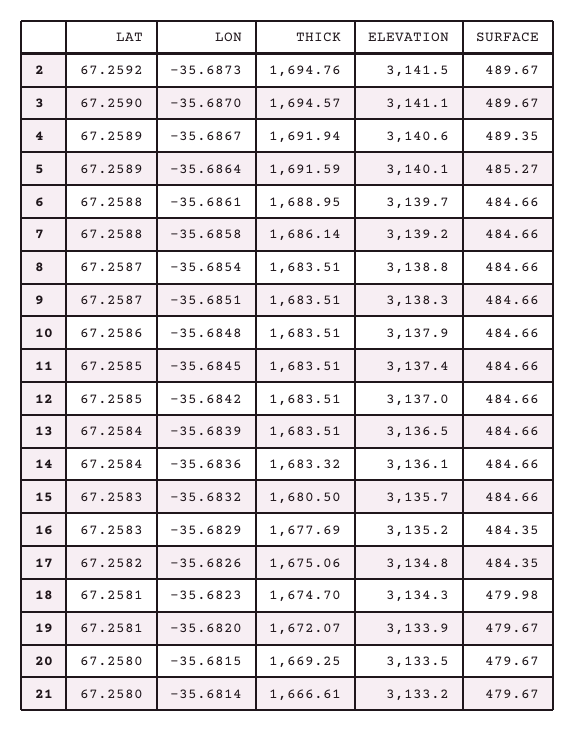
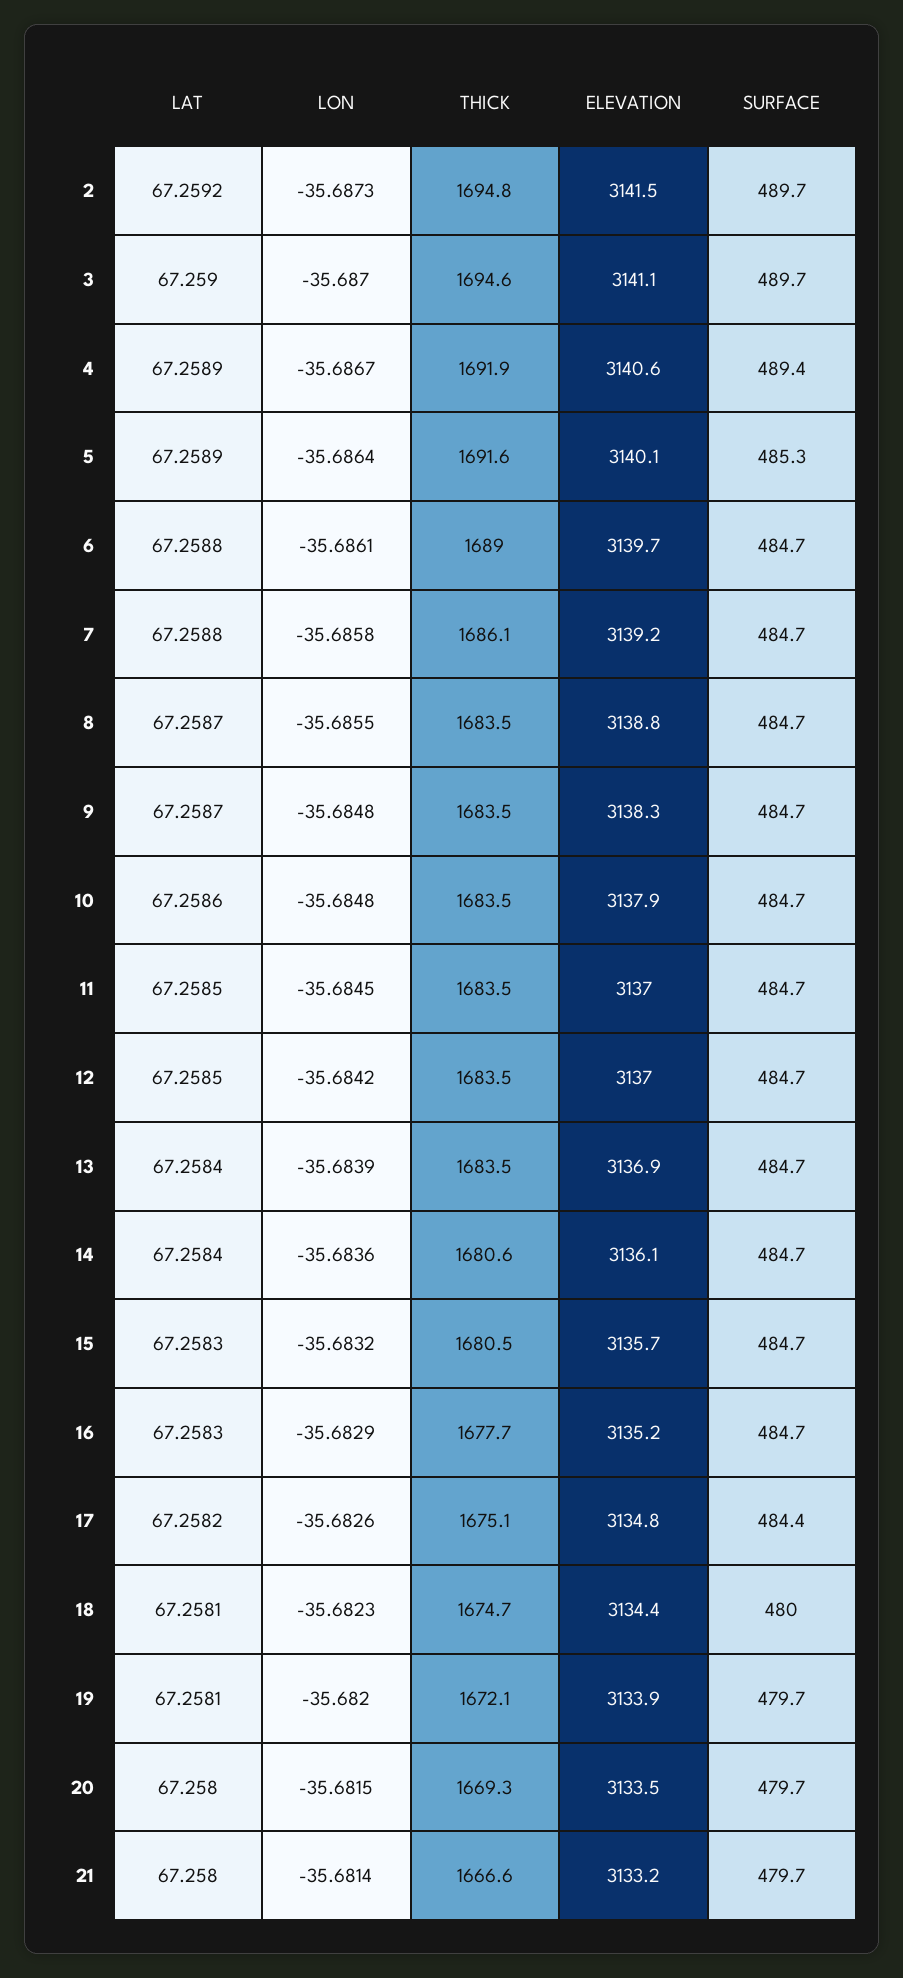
  {
    "LAT": {
      "2": 67.2592,
      "3": 67.259,
      "4": 67.2589,
      "5": 67.2589,
      "6": 67.2588,
      "7": 67.2588,
      "8": 67.2587,
      "9": 67.2587,
      "10": 67.2586,
      "11": 67.2585,
      "12": 67.2585,
      "13": 67.2584,
      "14": 67.2584,
      "15": 67.2583,
      "16": 67.2583,
      "17": 67.2582,
      "18": 67.2581,
      "19": 67.2581,
      "20": 67.258,
      "21": 67.258
    },
    "LON": {
      "2": -35.6873,
      "3": -35.687,
      "4": -35.6867,
      "5": -35.6864,
      "6": -35.6861,
      "7": -35.6858,
-     "8": -35.6854,
+     "8": -35.6855,
-     "9": -35.6851,
+     "9": -35.6848,
      "10": -35.6848,
      "11": -35.6845,
      "12": -35.6842,
      "13": -35.6839,
      "14": -35.6836,
      "15": -35.6832,
      "16": -35.6829,
      "17": -35.6826,
      "18": -35.6823,
      "19": -35.682,
      "20": -35.6815,
      "21": -35.6814
    },
    "THICK": {
      "2": 1694.76,
      "3": 1694.57,
      "4": 1691.94,
      "5": 1691.59,
      "6": 1688.95,
      "7": 1686.14,
      "8": 1683.51,
      "9": 1683.51,
      "10": 1683.51,
      "11": 1683.51,
      "12": 1683.51,
      "13": 1683.51,
-     "14": 1683.32,
+     "14": 1680.6,
      "15": 1680.5,
      "16": 1677.69,
      "17": 1675.06,
      "18": 1674.7,
      "19": 1672.07,
      "20": 1669.25,
      "21": 1666.61
    },
    "ELEVATION": {
      "2": 3141.5,
      "3": 3141.1,
      "4": 3140.6,
      "5": 3140.1,
      "6": 3139.7,
      "7": 3139.2,
      "8": 3138.8,
      "9": 3138.3,
      "10": 3137.9,
-     "11": 3137.4,
+     "11": 3137,
      "12": 3137,
-     "13": 3136.5,
+     "13": 3136.9,
      "14": 3136.1,
      "15": 3135.7,
      "16": 3135.2,
      "17": 3134.8,
-     "18": 3134.3,
+     "18": 3134.4,
      "19": 3133.9,
      "20": 3133.5,
      "21": 3133.2
    },
    "SURFACE": {
      "2": 489.67,
      "3": 489.67,
      "4": 489.35,
      "5": 485.27,
      "6": 484.66,
      "7": 484.66,
      "8": 484.66,
      "9": 484.66,
      "10": 484.66,
      "11": 484.66,
      "12": 484.66,
      "13": 484.66,
      "14": 484.66,
      "15": 484.66,
-     "16": 484.35,
+     "16": 484.7,
      "17": 484.35,
      "18": 479.98,
      "19": 479.67,
      "20": 479.67,
      "21": 479.67
    }
  }

